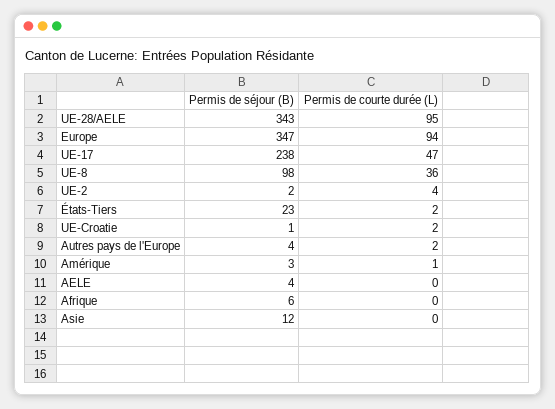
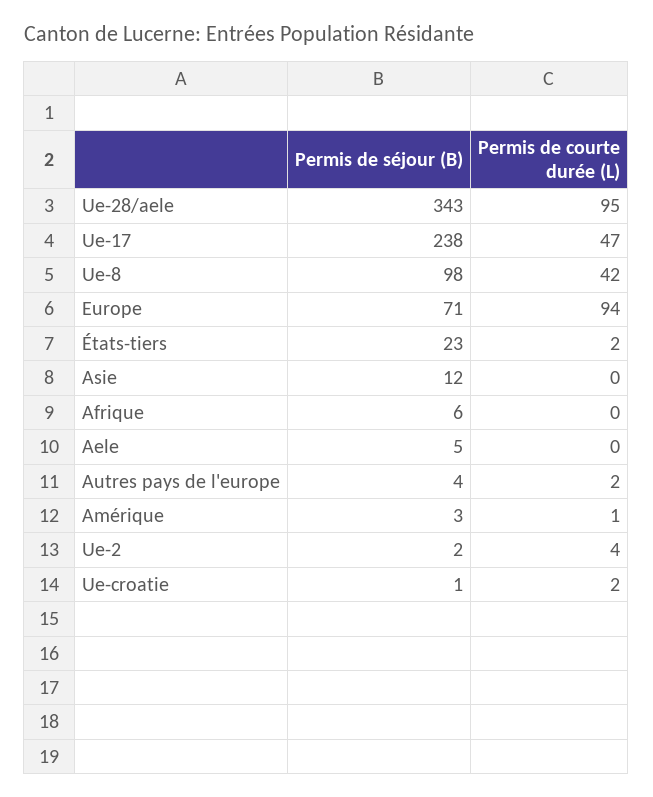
  {
    "Permis de séjour (B)": {
      "UE-28/AELE": 343,
-     "Europe": 347,
+     "Europe": 71,
      "UE-17": 238,
      "UE-8": 98,
      "UE-2": 2,
      "États-Tiers": 23,
      "UE-Croatie": 1,
      "Autres pays de l'Europe": 4,
      "Amérique": 3,
-     "AELE": 4,
+     "AELE": 5,
      "Afrique": 6,
      "Asie": 12
    },
    "Permis de courte durée (L)": {
      "UE-28/AELE": 95,
      "Europe": 94,
      "UE-17": 47,
-     "UE-8": 36,
+     "UE-8": 42,
      "UE-2": 4,
      "États-Tiers": 2,
      "UE-Croatie": 2,
      "Autres pays de l'Europe": 2,
      "Amérique": 1,
      "AELE": 0,
      "Afrique": 0,
      "Asie": 0
    }
  }

